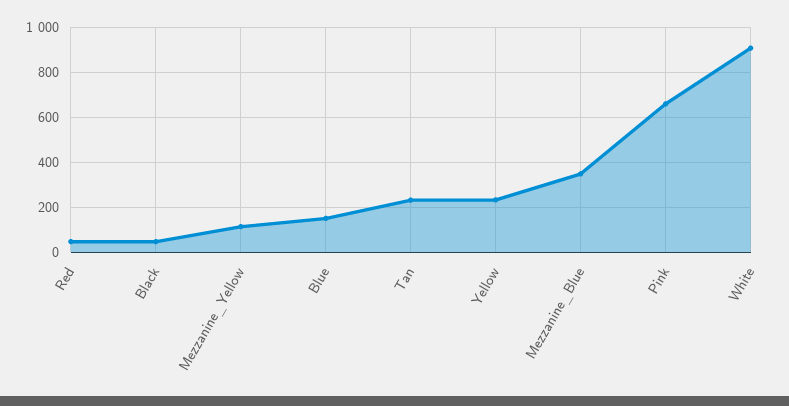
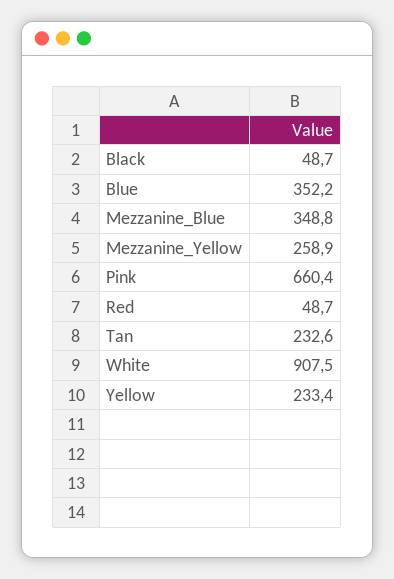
  {
    "Red": 48.7,
    "Black": 48.7,
-   "Mezzanine_Yellow": 100,
+   "Mezzanine_Yellow": 258.9,
-   "Blue": 150,
+   "Blue": 352.2,
    "Tan": 232.6,
    "Yellow": 233.4,
    "Mezzanine_Blue": 348.8,
    "Pink": 660.4,
    "White": 907.5
  }

